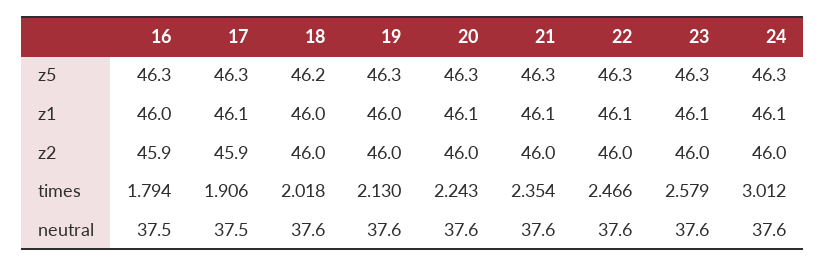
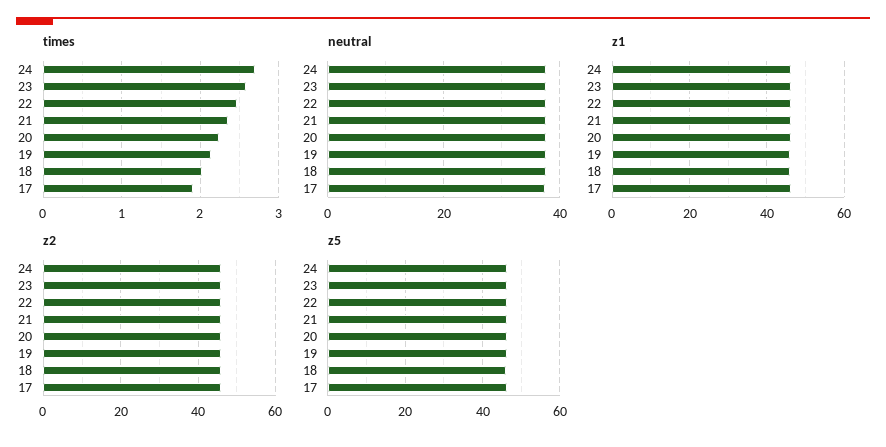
  {
    "z5": {
-     "16": 46.3,
      "17": 46.3,
      "18": 46.2,
      "19": 46.3,
      "20": 46.3,
      "21": 46.3,
      "22": 46.3,
      "23": 46.3,
      "24": 46.3
    },
    "z1": {
-     "16": 46,
      "17": 46.1,
      "18": 46,
      "19": 46,
      "20": 46.1,
      "21": 46.1,
      "22": 46.1,
      "23": 46.1,
      "24": 46.1
    },
    "z2": {
-     "16": 45.9,
      "17": 45.9,
      "18": 46,
      "19": 46,
      "20": 46,
      "21": 46,
      "22": 46,
      "23": 46,
      "24": 46
    },
    "times": {
-     "16": 1.794,
      "17": 1.906,
      "18": 2.018,
      "19": 2.13,
      "20": 2.243,
      "21": 2.354,
      "22": 2.466,
      "23": 2.579,
-     "24": 3.012
+     "24": 2.7
    },
    "neutral": {
-     "16": 37.5,
      "17": 37.5,
      "18": 37.6,
      "19": 37.6,
      "20": 37.6,
      "21": 37.6,
      "22": 37.6,
      "23": 37.6,
      "24": 37.6
    }
  }

